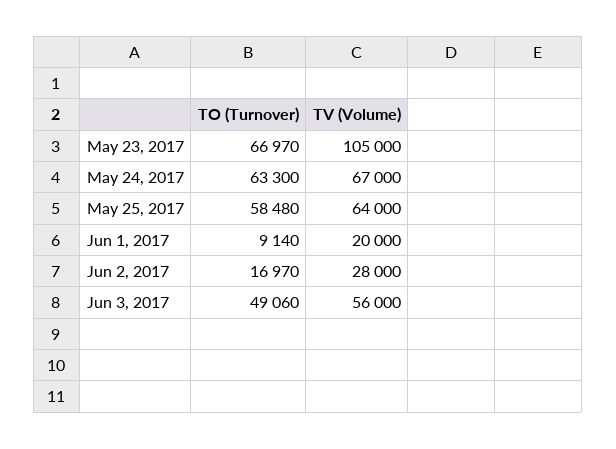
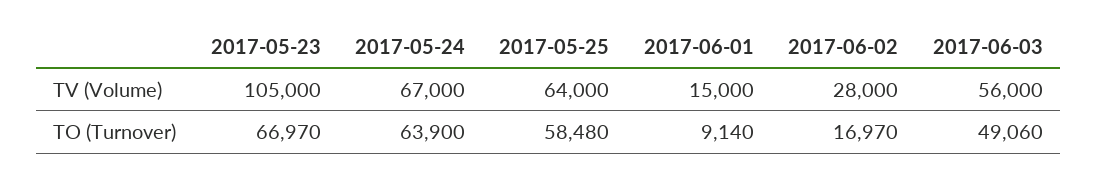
  {
    "TO (Turnover)": {
      "May 23, 2017": 66970,
-     "May 24, 2017": 63300,
+     "May 24, 2017": 63900,
      "May 25, 2017": 58480,
      "Jun 1, 2017": 9140,
      "Jun 2, 2017": 16970,
      "Jun 3, 2017": 49060
    },
    "TV (Volume)": {
      "May 23, 2017": 105000,
      "May 24, 2017": 67000,
      "May 25, 2017": 64000,
-     "Jun 1, 2017": 20000,
+     "Jun 1, 2017": 15000,
      "Jun 2, 2017": 28000,
      "Jun 3, 2017": 56000
    }
  }

